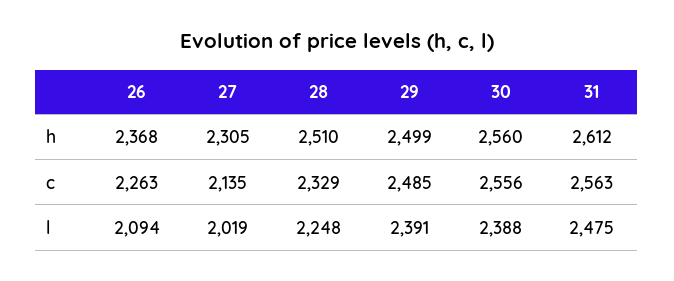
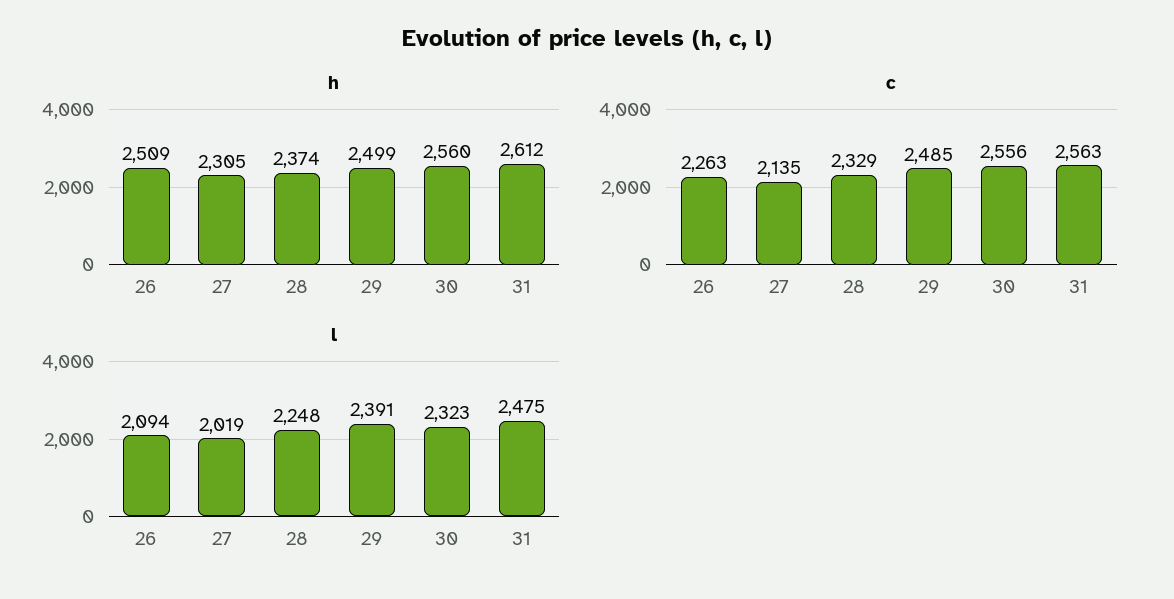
  {
    "h": {
-     "26": 2368,
+     "26": 2509,
      "27": 2305,
-     "28": 2510,
+     "28": 2374,
      "29": 2499,
      "30": 2560,
      "31": 2612
    },
    "c": {
      "26": 2263,
      "27": 2135,
      "28": 2329,
      "29": 2485,
      "30": 2556,
      "31": 2563
    },
    "l": {
      "26": 2094,
      "27": 2019,
      "28": 2248,
      "29": 2391,
-     "30": 2388,
+     "30": 2323,
      "31": 2475
    }
  }

